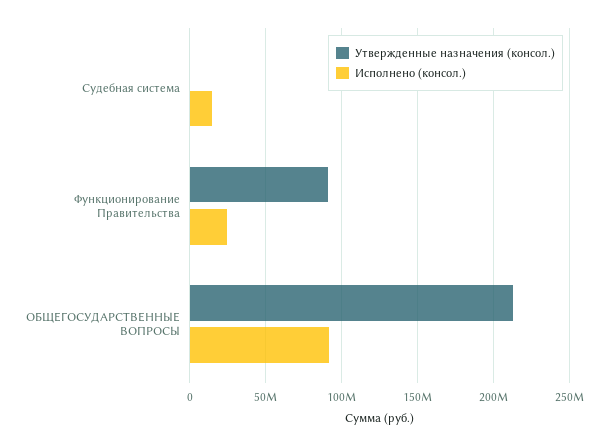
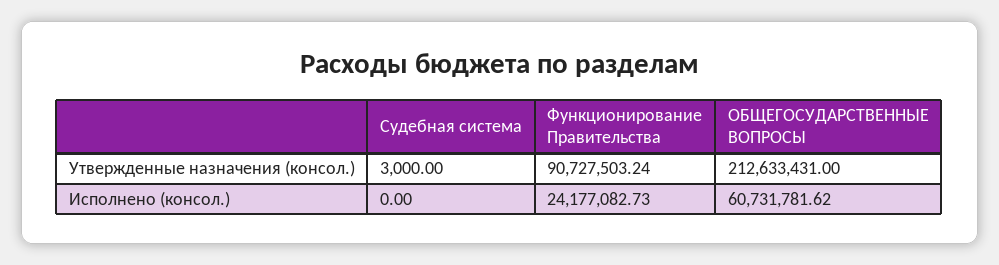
  {
    "Утвержденные назначения (консол.)": {
      "Судебная система": 3000,
      "Функционирование Правительства": 90727503.24,
      "ОБЩЕГОСУДАРСТВЕННЫЕ ВОПРОСЫ": 212633431
    },
    "Исполнено (консол.)": {
-     "Судебная система": 15000000,
+     "Судебная система": 0,
      "Функционирование Правительства": 24177082.73,
-     "ОБЩЕГОСУДАРСТВЕННЫЕ ВОПРОСЫ": 90000000
+     "ОБЩЕГОСУДАРСТВЕННЫЕ ВОПРОСЫ": 60731781.62
    }
  }

